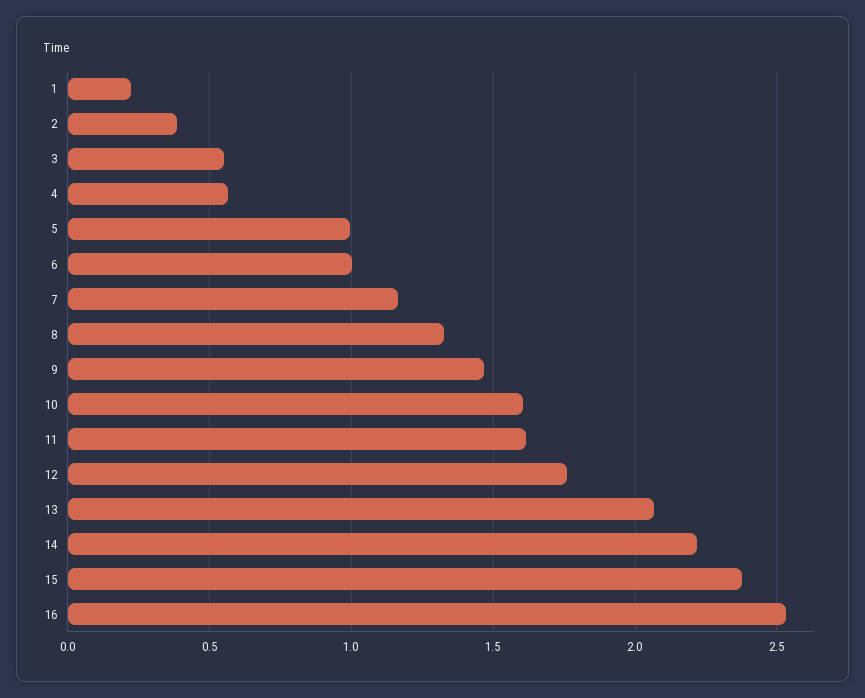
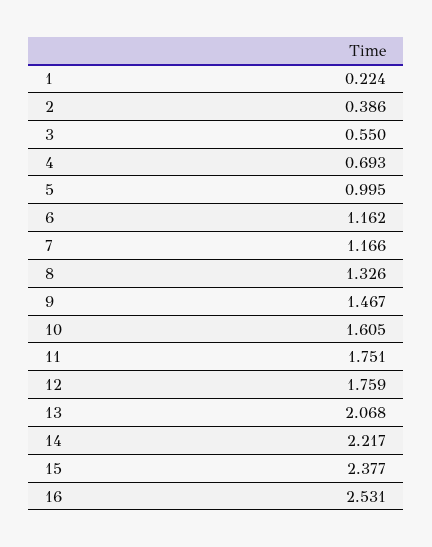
  {
    "1": 0.224,
    "2": 0.386,
    "3": 0.55,
-   "4": 0.55,
+   "4": 0.693,
    "5": 0.995,
-   "6": 1,
+   "6": 1.162,
    "7": 1.166,
    "8": 1.326,
    "9": 1.467,
    "10": 1.605,
-   "11": 1.6,
+   "11": 1.751,
    "12": 1.759,
    "13": 2.068,
    "14": 2.217,
    "15": 2.377,
    "16": 2.531
  }

